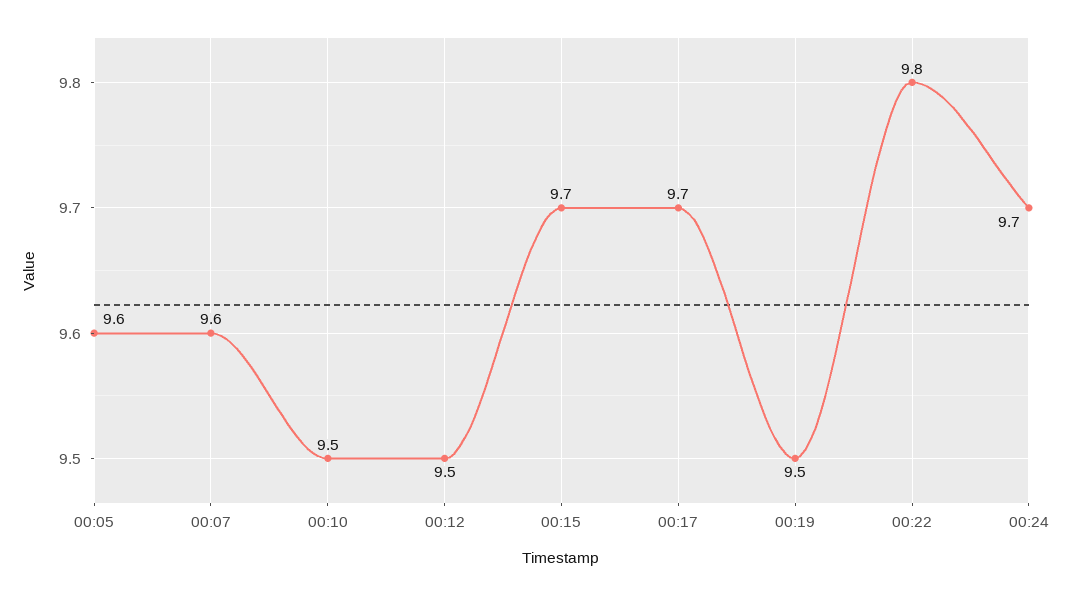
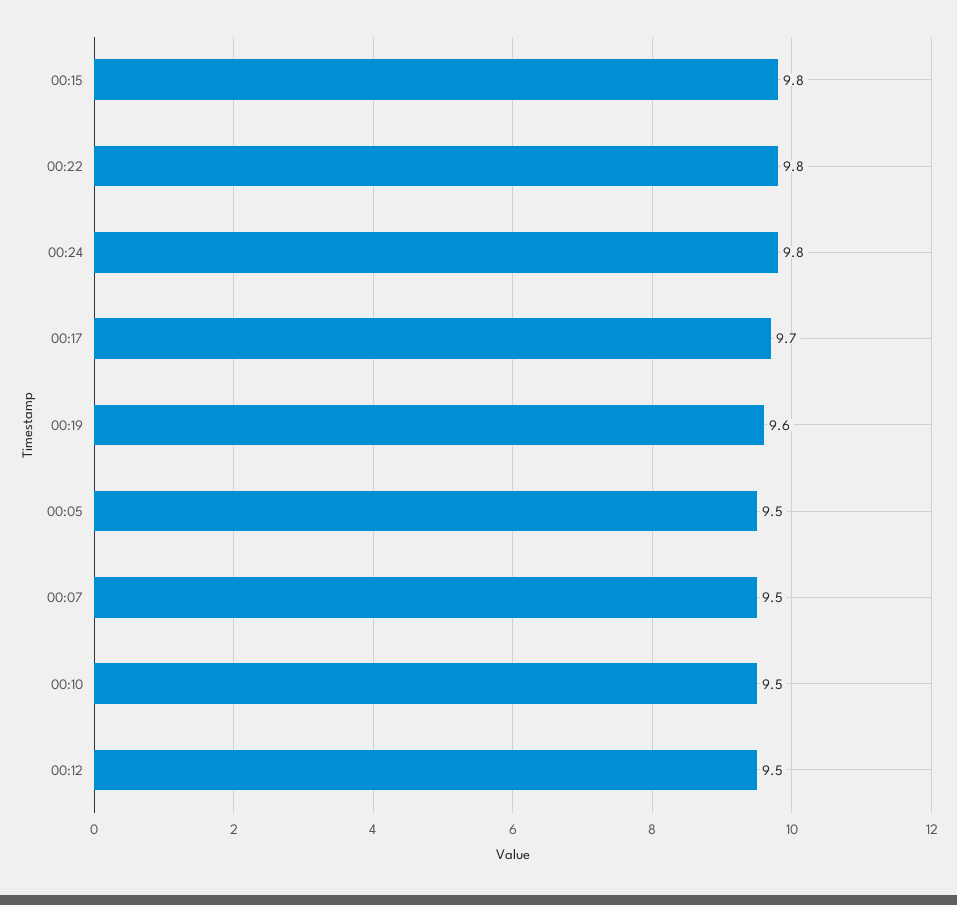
  {
-   "00:05": 9.6,
+   "00:05": 9.5,
-   "00:07": 9.6,
+   "00:07": 9.5,
    "00:10": 9.5,
    "00:12": 9.5,
-   "00:15": 9.7,
+   "00:15": 9.8,
    "00:17": 9.7,
-   "00:19": 9.5,
+   "00:19": 9.6,
    "00:22": 9.8,
-   "00:24": 9.7
+   "00:24": 9.8
  }

